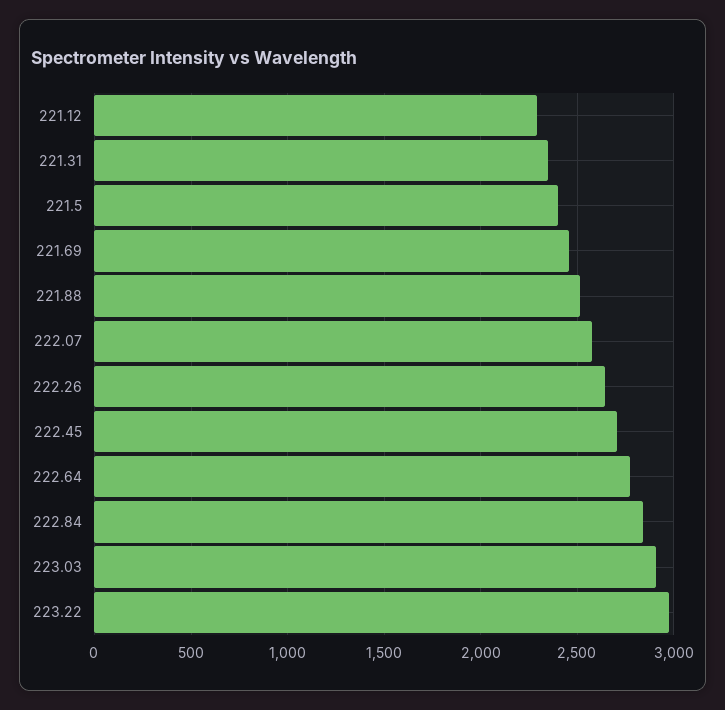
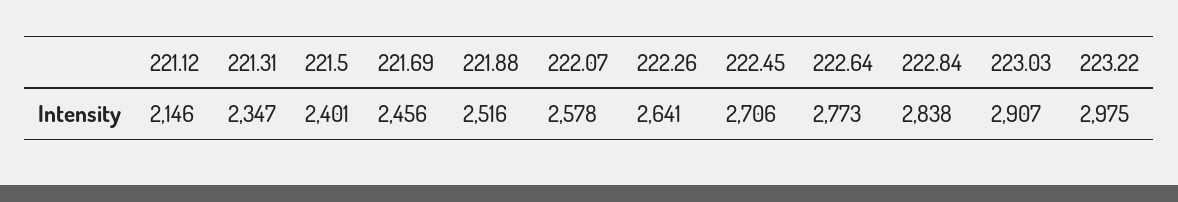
  {
-   "221.12": 2300,
+   "221.12": 2146,
    "221.31": 2347,
    "221.5": 2401,
    "221.69": 2456,
    "221.88": 2516,
    "222.07": 2578,
    "222.26": 2641,
    "222.45": 2706,
    "222.64": 2773,
    "222.84": 2838,
    "223.03": 2907,
    "223.22": 2975
  }

